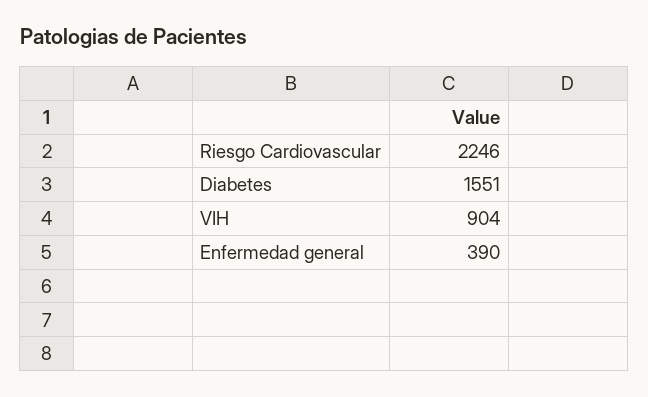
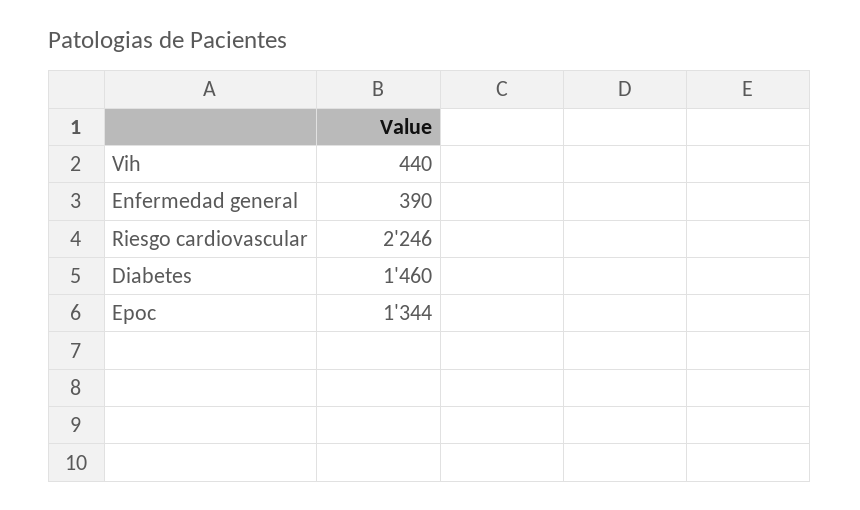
  {
    "Riesgo Cardiovascular": 2246,
-   "Diabetes": 1551,
+   "Diabetes": 1460,
-   "VIH": 904,
+   "VIH": 440,
-   "Enfermedad general": 390
+   "Enfermedad general": 390,
+   "Epoc": 1344
  }

